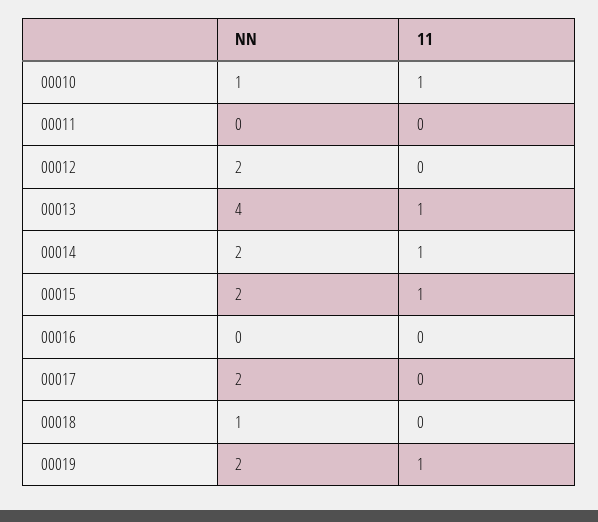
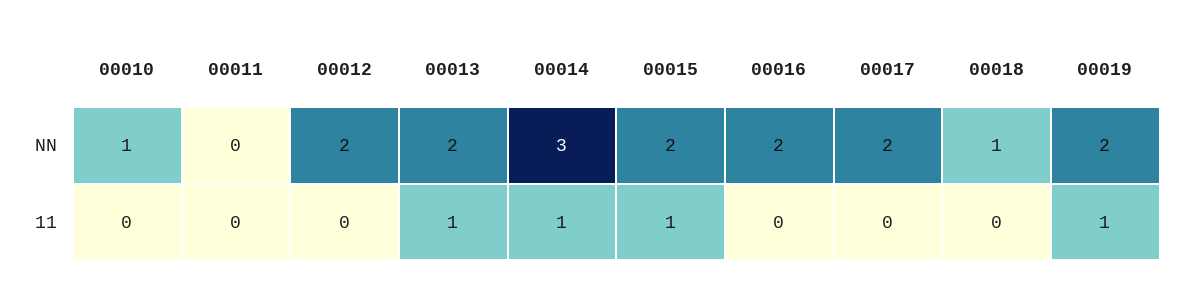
  {
    "NN": {
      "00010": 1,
      "00011": 0,
      "00012": 2,
-     "00013": 4,
+     "00013": 2,
-     "00014": 2,
+     "00014": 3,
      "00015": 2,
-     "00016": 0,
+     "00016": 2,
      "00017": 2,
      "00018": 1,
      "00019": 2
    },
    "11": {
-     "00010": 1,
+     "00010": 0,
      "00011": 0,
      "00012": 0,
      "00013": 1,
      "00014": 1,
      "00015": 1,
      "00016": 0,
      "00017": 0,
      "00018": 0,
      "00019": 1
    }
  }

